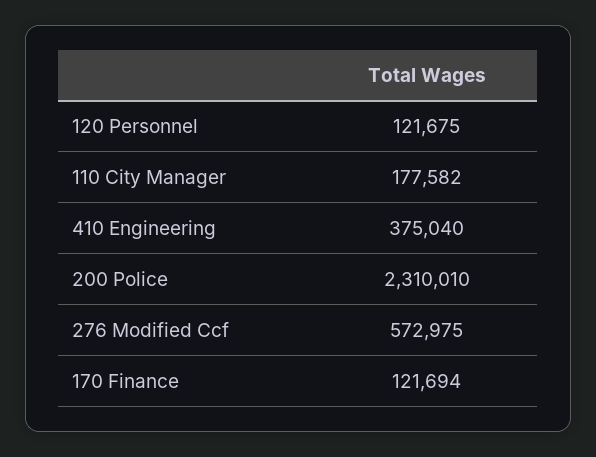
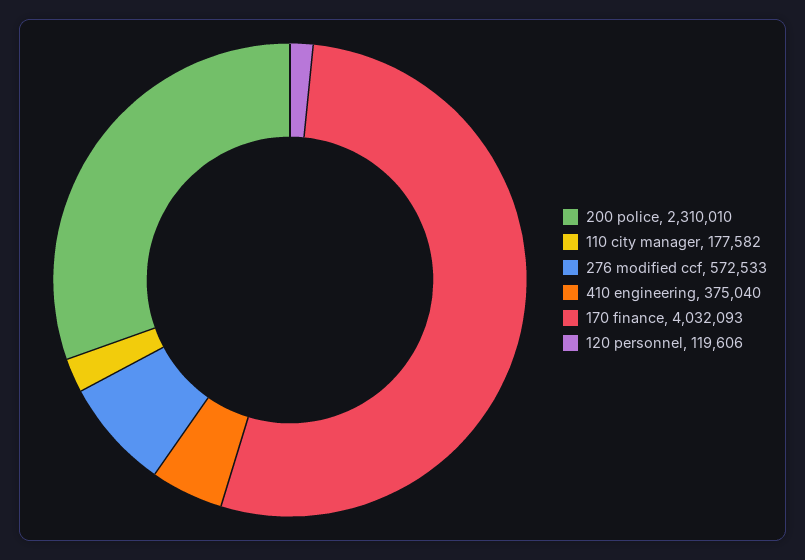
  {
-   "120 Personnel": 121675,
+   "120 Personnel": 119606,
    "110 City Manager": 177582,
    "410 Engineering": 375040,
    "200 Police": 2310010,
-   "276 Modified Ccf": 572975,
+   "276 Modified Ccf": 572533,
-   "170 Finance": 121694
+   "170 Finance": 4032093
  }

